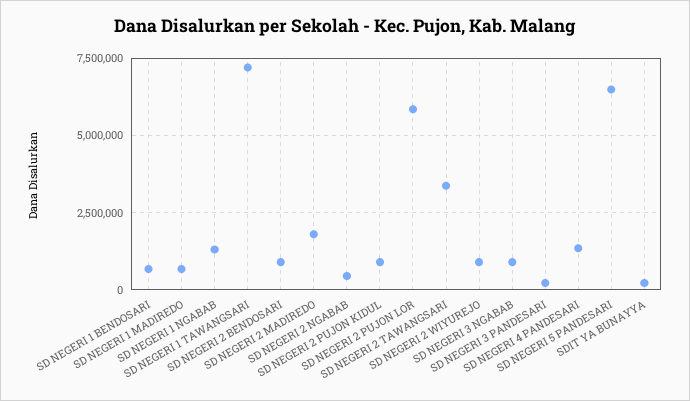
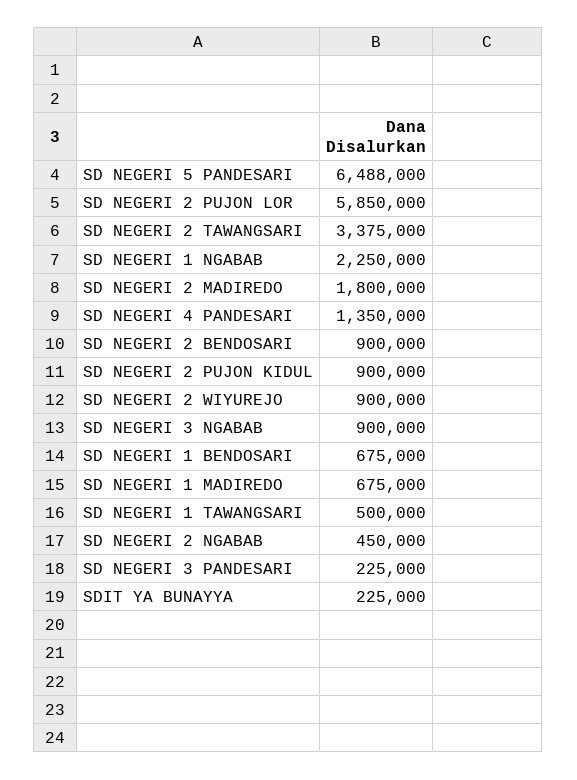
  {
    "SD NEGERI 1 BENDOSARI": 675000,
    "SD NEGERI 1 MADIREDO": 675000,
-   "SD NEGERI 1 NGABAB": 1250000,
+   "SD NEGERI 1 NGABAB": 2250000,
-   "SD NEGERI 1 TAWANGSARI": 7250000,
+   "SD NEGERI 1 TAWANGSARI": 500000,
    "SD NEGERI 2 BENDOSARI": 900000,
    "SD NEGERI 2 MADIREDO": 1800000,
    "SD NEGERI 2 NGABAB": 450000,
    "SD NEGERI 2 PUJON KIDUL": 900000,
    "SD NEGERI 2 PUJON LOR": 5850000,
    "SD NEGERI 2 TAWANGSARI": 3375000,
    "SD NEGERI 2 WIYUREJO": 900000,
    "SD NEGERI 3 NGABAB": 900000,
    "SD NEGERI 3 PANDESARI": 225000,
    "SD NEGERI 4 PANDESARI": 1350000,
    "SD NEGERI 5 PANDESARI": 6488000,
    "SDIT YA BUNAYYA": 225000
  }

